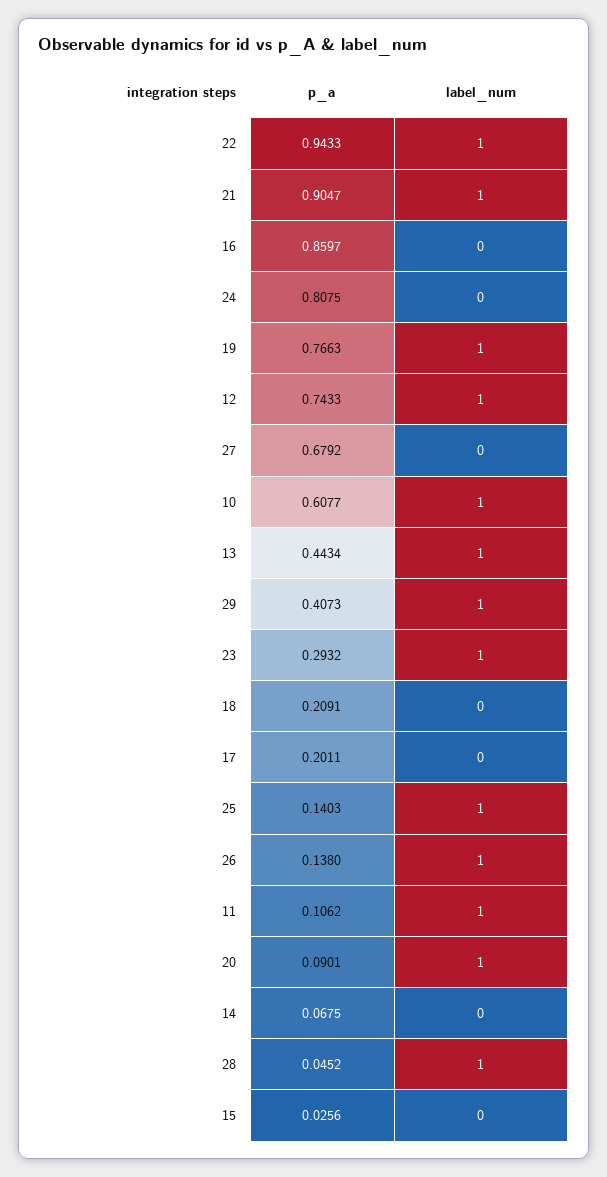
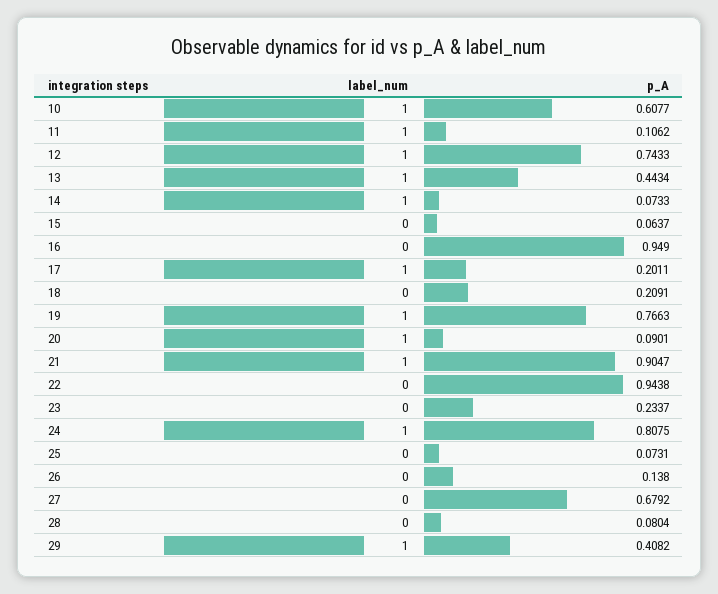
  {
    "p_a": {
-     "22": 0.9433,
+     "22": 0.9438,
      "21": 0.9047,
-     "16": 0.8597,
+     "16": 0.949,
      "24": 0.8075,
      "19": 0.7663,
      "12": 0.7433,
      "27": 0.6792,
      "10": 0.6077,
      "13": 0.4434,
-     "29": 0.4073,
+     "29": 0.4082,
-     "23": 0.2932,
+     "23": 0.2337,
      "18": 0.2091,
      "17": 0.2011,
-     "25": 0.1403,
+     "25": 0.0731,
      "26": 0.138,
      "11": 0.1062,
      "20": 0.0901,
-     "14": 0.0675,
+     "14": 0.0733,
-     "28": 0.0452,
+     "28": 0.0804,
-     "15": 0.0256
+     "15": 0.0637
    },
    "label_num": {
-     "22": 1,
+     "22": 0,
      "21": 1,
      "16": 0,
-     "24": 0,
+     "24": 1,
      "19": 1,
      "12": 1,
      "27": 0,
      "10": 1,
      "13": 1,
      "29": 1,
-     "23": 1,
+     "23": 0,
      "18": 0,
-     "17": 0,
+     "17": 1,
-     "25": 1,
+     "25": 0,
-     "26": 1,
+     "26": 0,
      "11": 1,
      "20": 1,
-     "14": 0,
+     "14": 1,
-     "28": 1,
+     "28": 0,
      "15": 0
    }
  }

